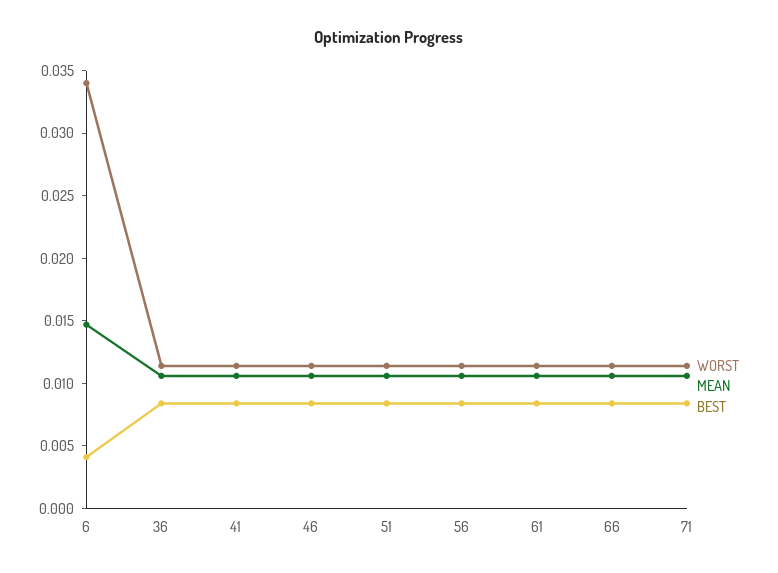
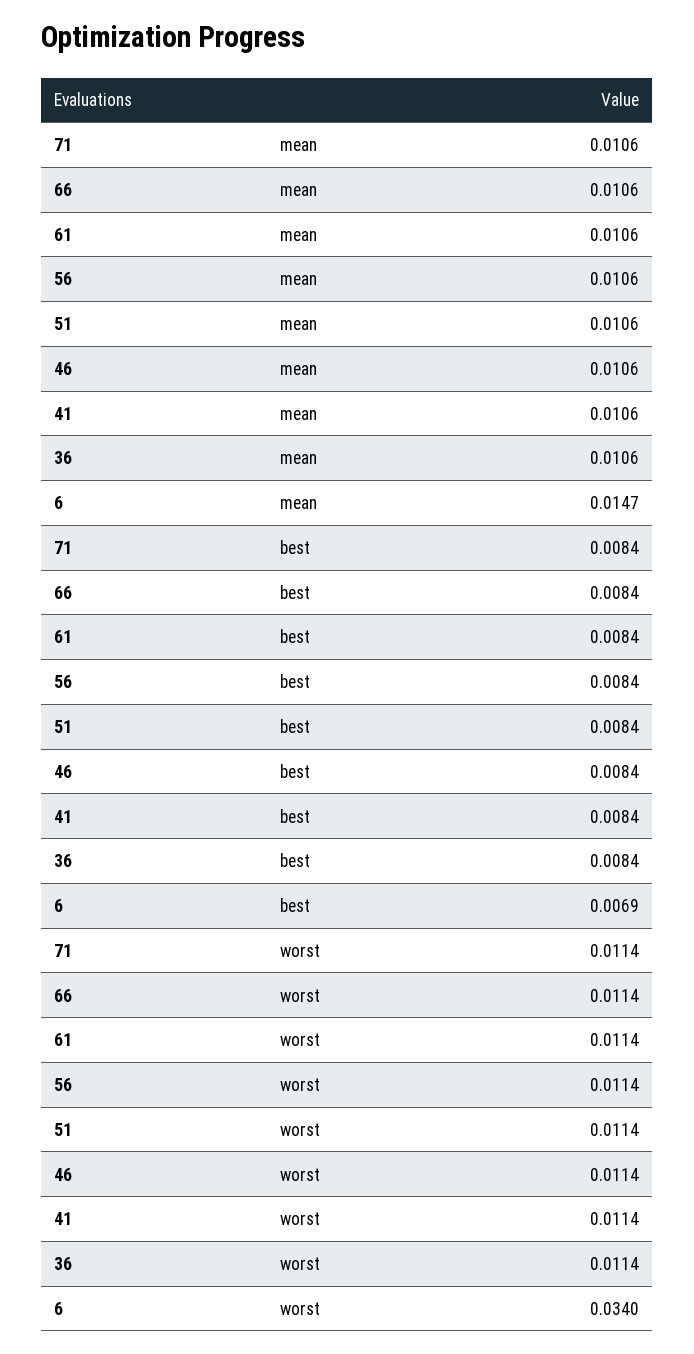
  {
    "WORST": {
      "6": 0.034,
      "36": 0.0114,
      "41": 0.0114,
      "46": 0.0114,
      "51": 0.0114,
      "56": 0.0114,
      "61": 0.0114,
      "66": 0.0114,
      "71": 0.0114
    },
    "MEAN": {
      "6": 0.0147,
      "36": 0.0106,
      "41": 0.0106,
      "46": 0.0106,
      "51": 0.0106,
      "56": 0.0106,
      "61": 0.0106,
      "66": 0.0106,
      "71": 0.0106
    },
    "BEST": {
-     "6": 0.004,
+     "6": 0.0069,
      "36": 0.0084,
      "41": 0.0084,
      "46": 0.0084,
      "51": 0.0084,
      "56": 0.0084,
      "61": 0.0084,
      "66": 0.0084,
      "71": 0.0084
    }
  }

